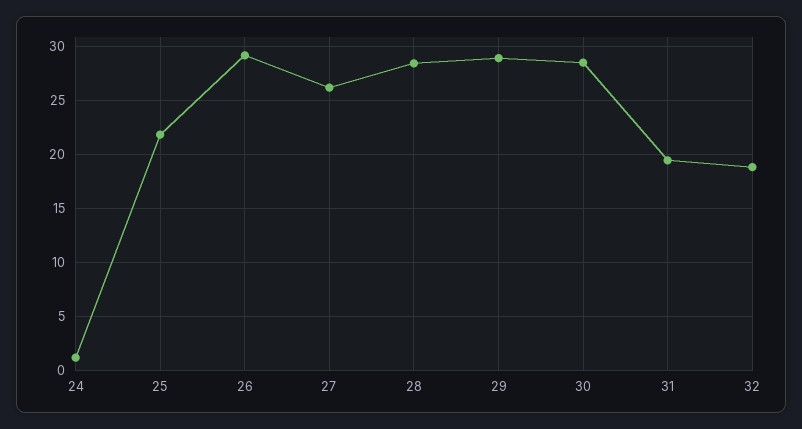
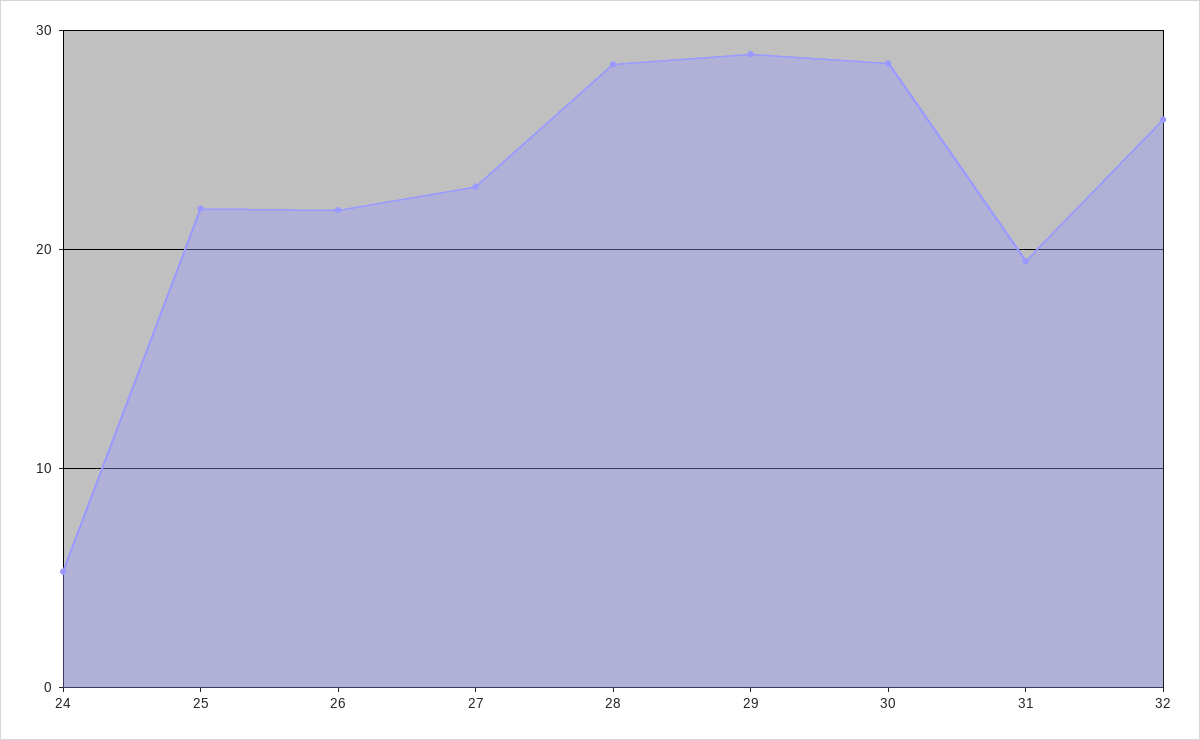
  {
-   "24": 1,
+   "24": 5,
    "25": 22,
-   "26": 29,
+   "26": 22,
-   "27": 26,
+   "27": 23,
    "28": 28,
    "29": 29,
    "30": 29,
    "31": 19,
-   "32": 19
+   "32": 26
  }

